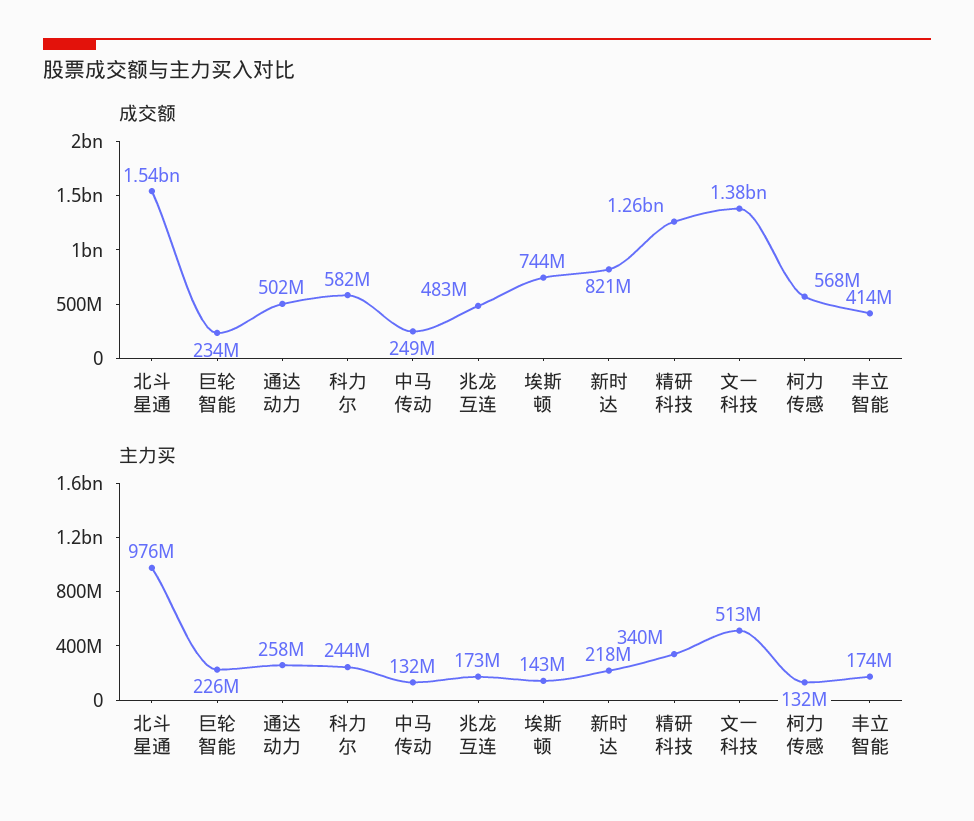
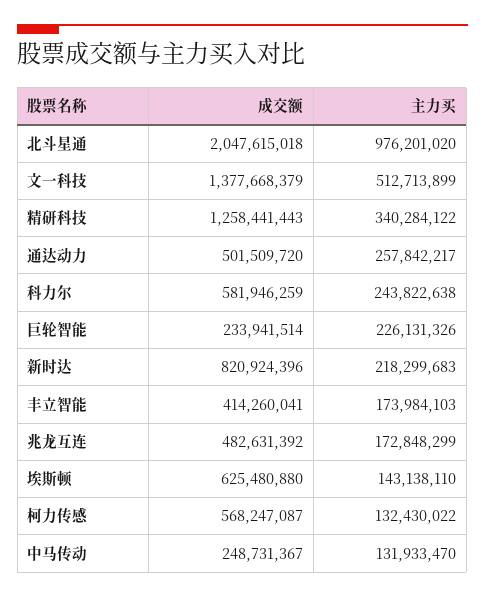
  {
    "成交额": {
-     "北斗星通": 1540000000,
+     "北斗星通": 2047615018,
      "巨轮智能": 233941514,
      "通达动力": 501509720,
      "科力尔": 581946259,
      "中马传动": 248731367,
      "兆龙互连": 482631392,
-     "埃斯顿": 744000000,
+     "埃斯顿": 625480880,
      "新时达": 820924396,
      "精研科技": 1258441443,
      "文一科技": 1377668379,
      "柯力传感": 568247087,
      "丰立智能": 414260041
    },
    "主力买": {
      "北斗星通": 976201020,
      "巨轮智能": 226131326,
      "通达动力": 257842217,
      "科力尔": 243822638,
      "中马传动": 131933470,
      "兆龙互连": 172848299,
      "埃斯顿": 143138110,
      "新时达": 218299683,
      "精研科技": 340284122,
      "文一科技": 512713899,
      "柯力传感": 132430022,
      "丰立智能": 173984103
    }
  }

